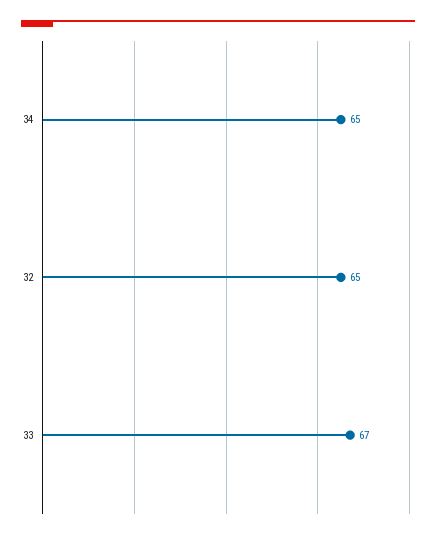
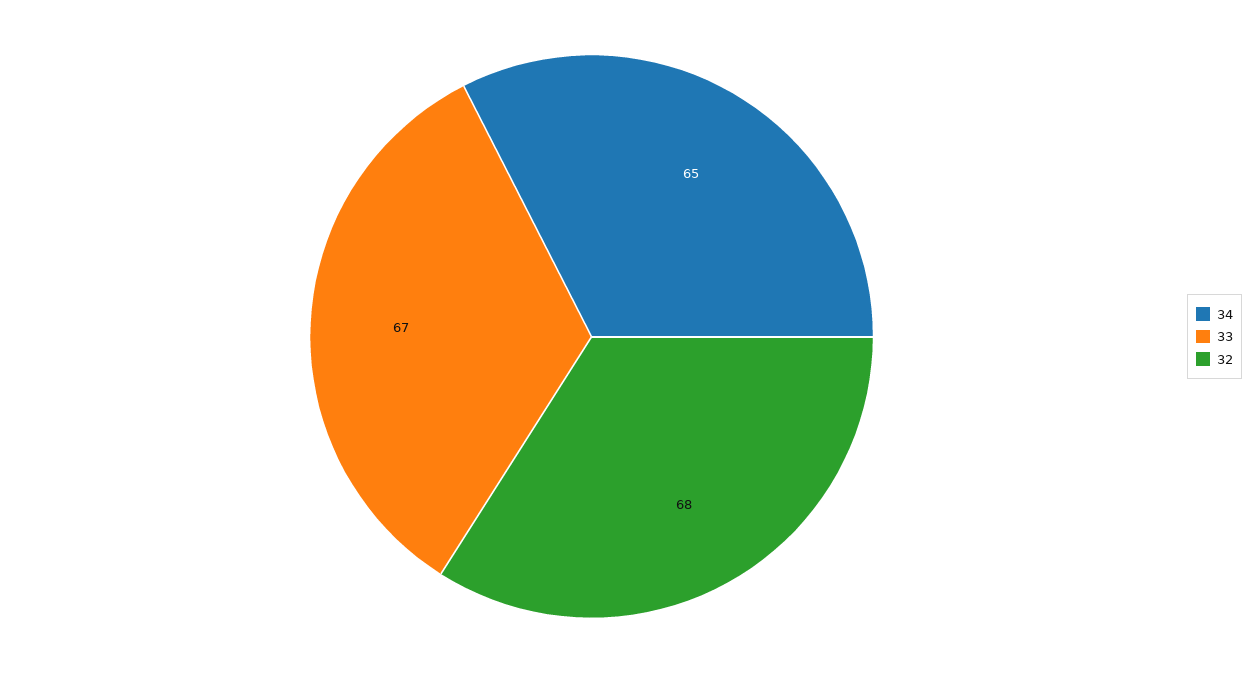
  {
    "34": 65,
-   "32": 65,
+   "32": 68,
    "33": 67
  }

